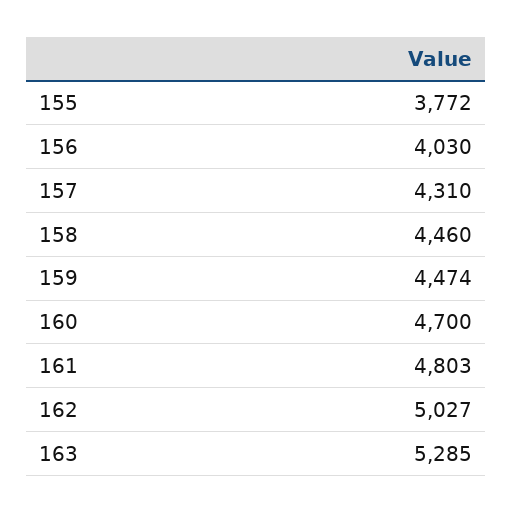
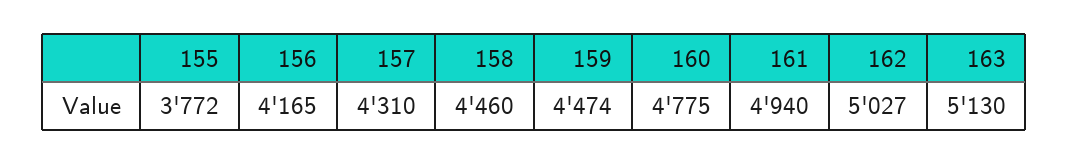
  {
    "155": 3772,
-   "156": 4030,
+   "156": 4165,
    "157": 4310,
    "158": 4460,
    "159": 4474,
-   "160": 4700,
+   "160": 4775,
-   "161": 4803,
+   "161": 4940,
    "162": 5027,
-   "163": 5285
+   "163": 5130
  }

